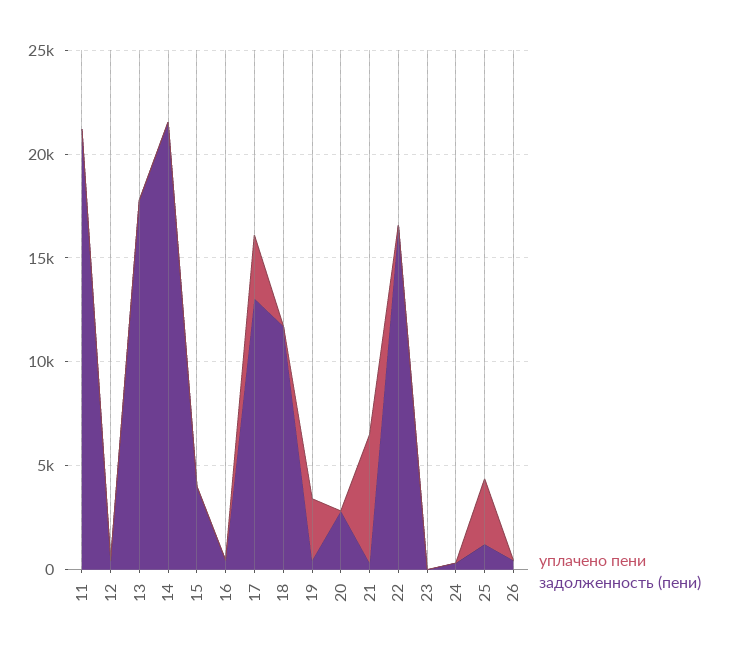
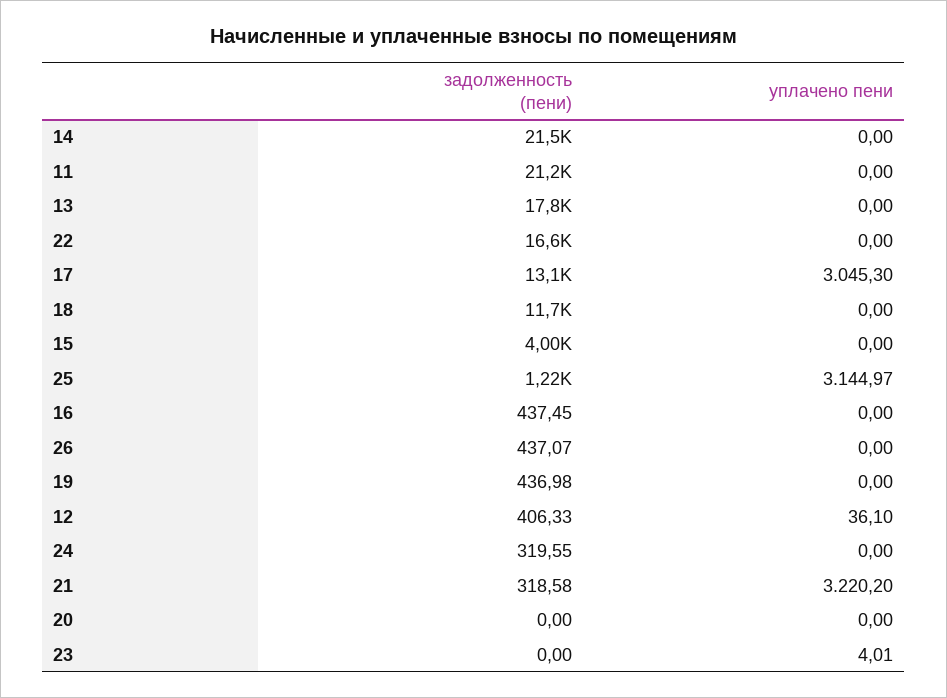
  {
    "уплачено пени": {
      "11": 0,
      "12": 36.1,
      "13": 0,
      "14": 0,
      "15": 0,
      "16": 0,
      "17": 3045.3,
      "18": 0,
-     "19": 3000,
+     "19": 0,
      "20": 0,
-     "21": 6000,
+     "21": 3220.2,
      "22": 0,
      "23": 4.01,
      "24": 0,
      "25": 3144.97,
      "26": 0
    },
    "задолженность (пени)": {
      "11": 21200,
      "12": 406.33,
      "13": 17800,
      "14": 21500,
      "15": 4000,
      "16": 437.45,
      "17": 13100,
      "18": 11700,
      "19": 436.98,
-     "20": 3000,
+     "20": 0,
      "21": 318.58,
      "22": 16600,
      "23": 0,
      "24": 319.55,
      "25": 1220,
      "26": 437.07
    }
  }

